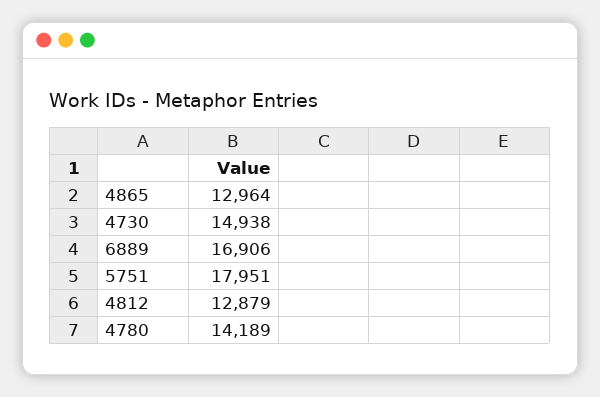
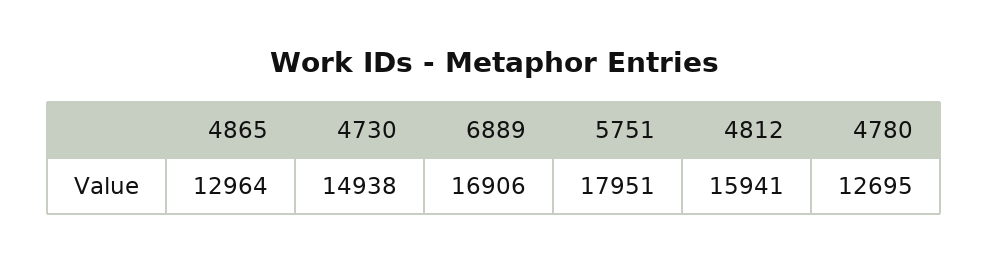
  {
    "4865": 12964,
    "4730": 14938,
    "6889": 16906,
    "5751": 17951,
-   "4812": 12879,
+   "4812": 15941,
-   "4780": 14189
+   "4780": 12695
  }

